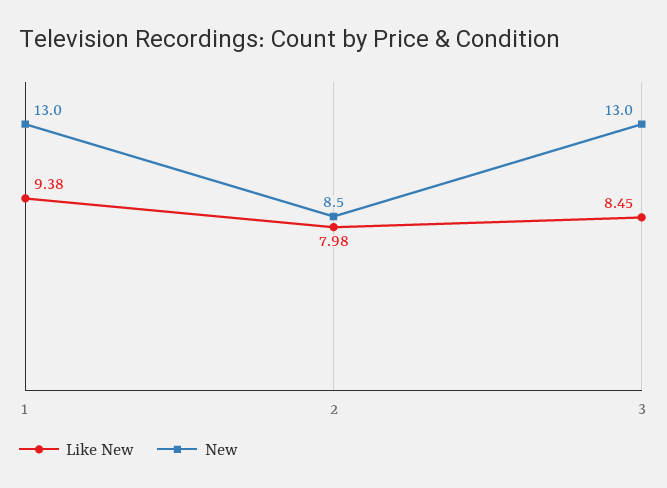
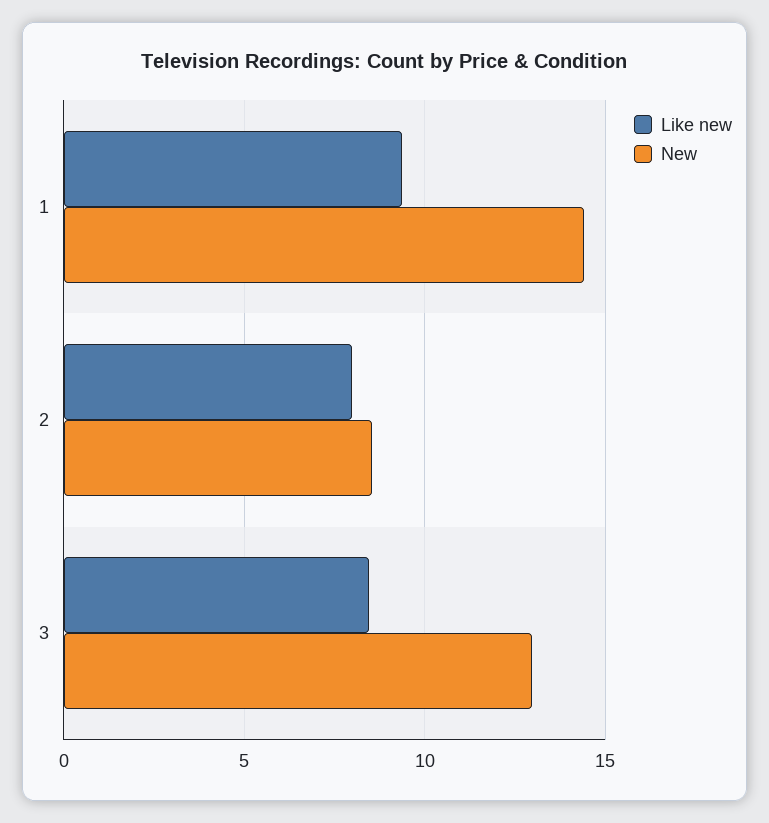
  {
    "Like New": {
      "1": 9.38,
      "2": 7.98,
      "3": 8.45
    },
    "New": {
-     "1": 13,
+     "1": 14.5,
      "2": 8.5,
      "3": 13
    }
  }

